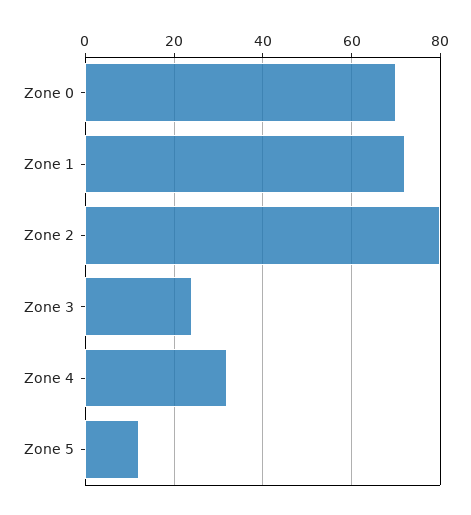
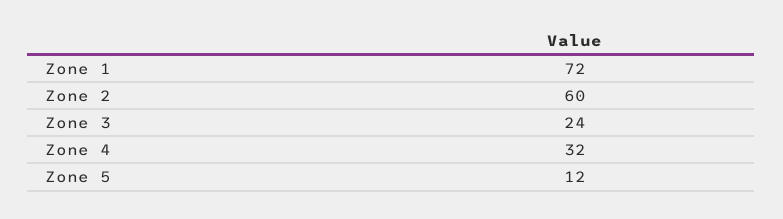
  {
-   "Zone 0": 70,
    "Zone 1": 72,
-   "Zone 2": 80,
+   "Zone 2": 60,
    "Zone 3": 24,
    "Zone 4": 32,
    "Zone 5": 12
  }

